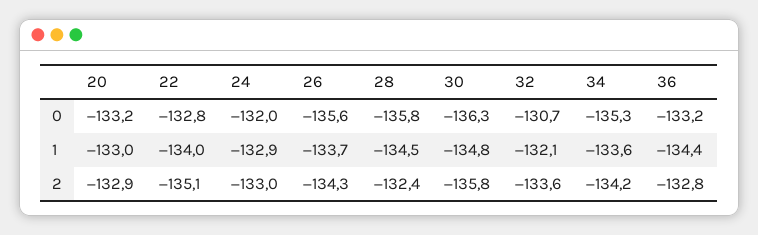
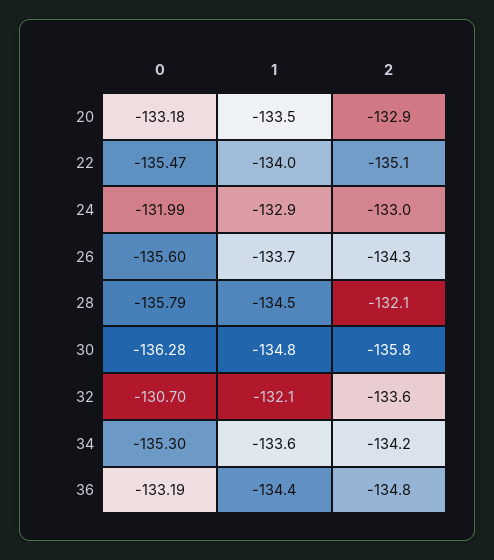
  {
    "20": {
      "0": -133.18,
-     "1": -133,
+     "1": -133.5,
      "2": -132.9
    },
    "22": {
-     "0": -132.8,
+     "0": -135.47,
      "1": -134,
      "2": -135.1
    },
    "24": {
      "0": -131.99,
      "1": -132.9,
      "2": -133
    },
    "26": {
      "0": -135.6,
      "1": -133.7,
      "2": -134.3
    },
    "28": {
      "0": -135.79,
      "1": -134.5,
-     "2": -132.4
+     "2": -132.1
    },
    "30": {
      "0": -136.28,
      "1": -134.8,
      "2": -135.8
    },
    "32": {
      "0": -130.7,
      "1": -132.1,
      "2": -133.6
    },
    "34": {
      "0": -135.3,
      "1": -133.6,
      "2": -134.2
    },
    "36": {
      "0": -133.19,
      "1": -134.4,
-     "2": -132.8
+     "2": -134.8
    }
  }

